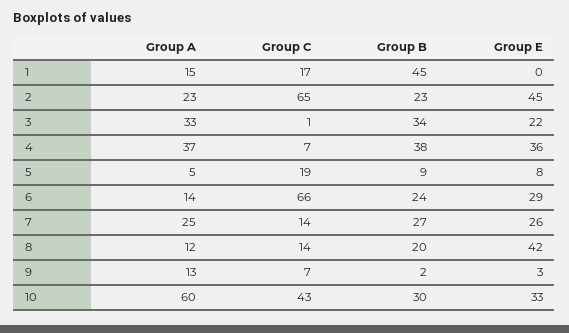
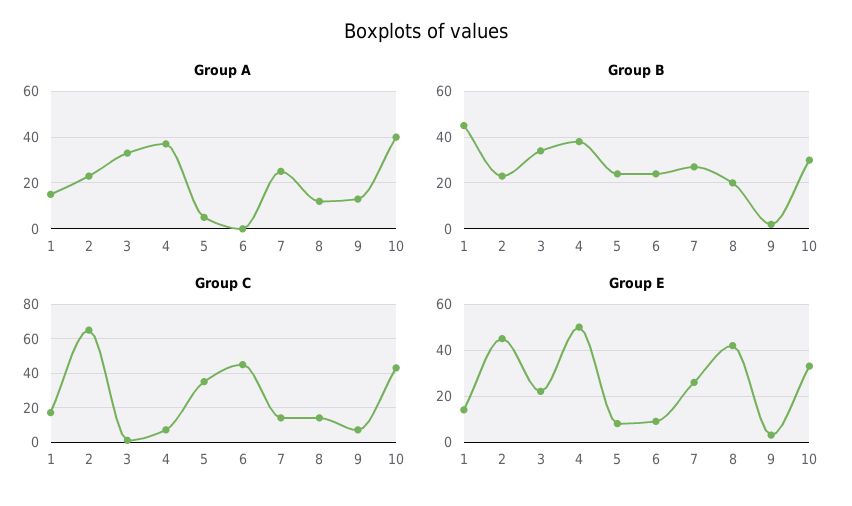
  {
    "Group A": {
      "1": 15,
      "2": 23,
      "3": 33,
      "4": 37,
      "5": 5,
-     "6": 14,
+     "6": 0,
      "7": 25,
      "8": 12,
      "9": 13,
-     "10": 60
+     "10": 40
    },
    "Group C": {
      "1": 17,
      "2": 65,
      "3": 1,
      "4": 7,
-     "5": 19,
+     "5": 35,
-     "6": 66,
+     "6": 45,
      "7": 14,
      "8": 14,
      "9": 7,
      "10": 43
    },
    "Group B": {
      "1": 45,
      "2": 23,
      "3": 34,
      "4": 38,
-     "5": 9,
+     "5": 25,
      "6": 24,
      "7": 27,
      "8": 20,
      "9": 2,
      "10": 30
    },
    "Group E": {
-     "1": 0,
+     "1": 15,
      "2": 45,
      "3": 22,
-     "4": 36,
+     "4": 50,
      "5": 8,
-     "6": 29,
+     "6": 10,
      "7": 26,
      "8": 42,
      "9": 3,
      "10": 33
    }
  }

